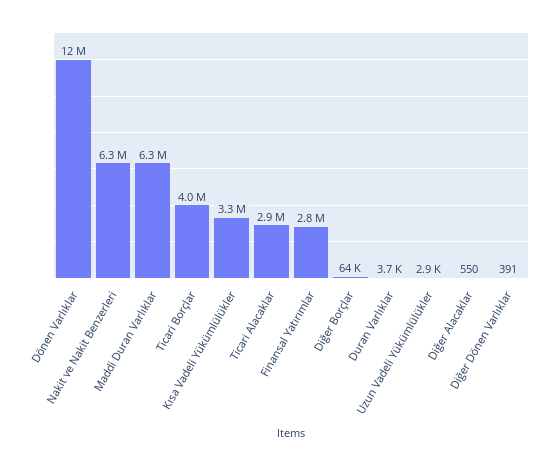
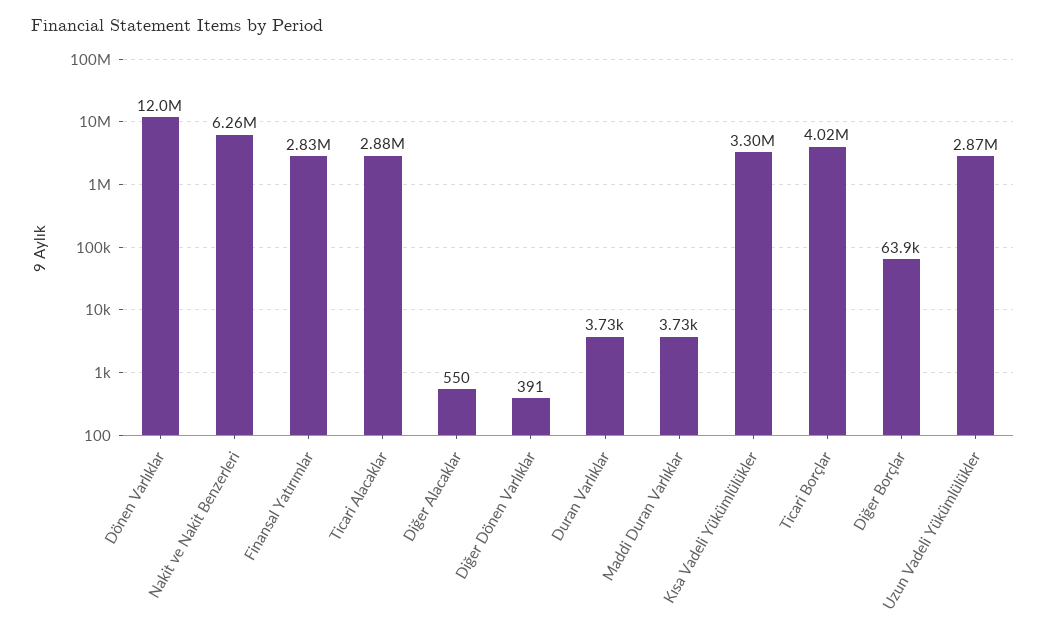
  {
    "Dönen Varlıklar": 12000000,
    "Nakit ve Nakit Benzerleri": 6260000,
-   "Maddi Duran Varlıklar": 6300000,
+   "Maddi Duran Varlıklar": 3730,
    "Ticari Borçlar": 4020000,
    "Kısa Vadeli Yükümlülükler": 3300000,
    "Ticari Alacaklar": 2880000,
    "Finansal Yatırımlar": 2830000,
    "Diğer Borçlar": 63900,
    "Duran Varlıklar": 3730,
-   "Uzun Vadeli Yükümlülükler": 2900,
+   "Uzun Vadeli Yükümlülükler": 2870000,
    "Diğer Alacaklar": 550,
    "Diğer Dönen Varlıklar": 391
  }

